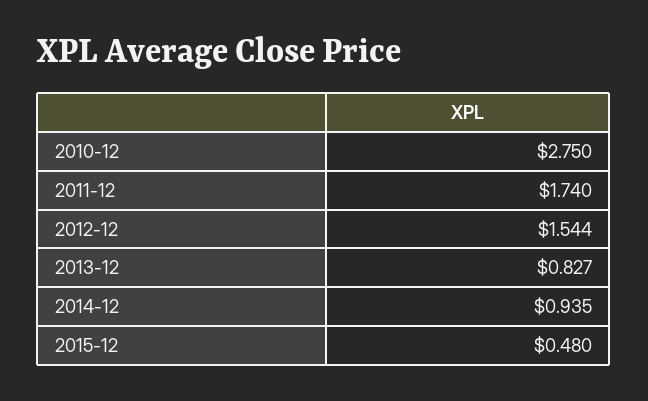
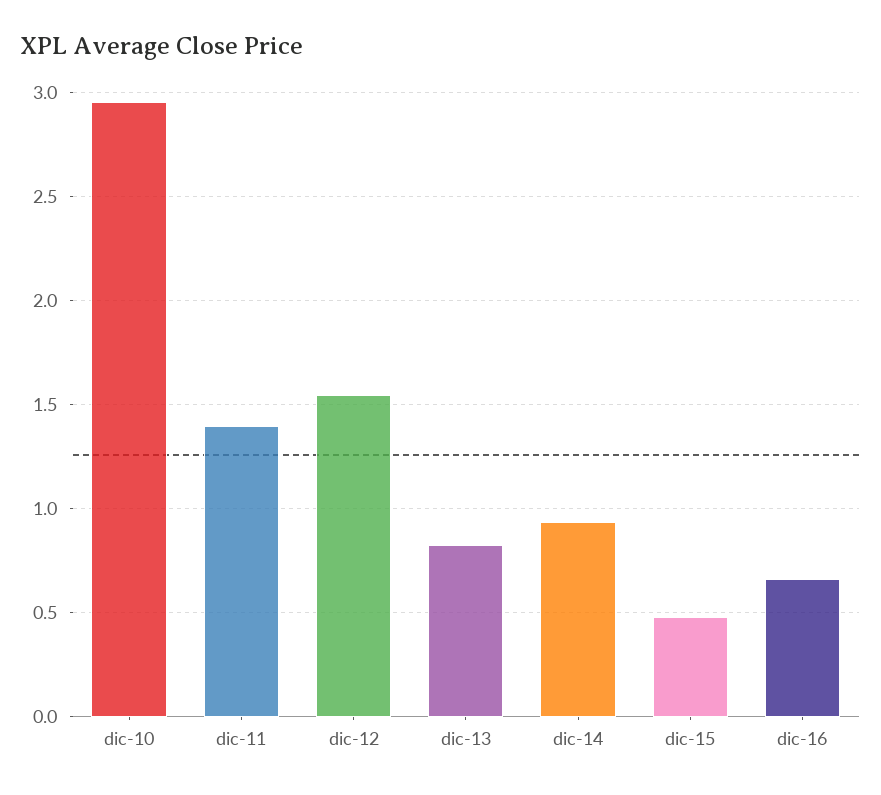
  {
-   "2010-12": 2.75,
+   "2010-12": 2.95,
-   "2011-12": 1.74,
+   "2011-12": 1.4,
    "2012-12": 1.544,
    "2013-12": 0.827,
    "2014-12": 0.935,
-   "2015-12": 0.48
+   "2015-12": 0.48,
+   "dic-16": 0.65
  }

